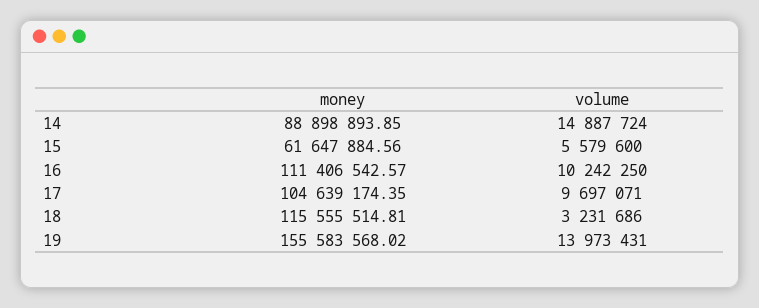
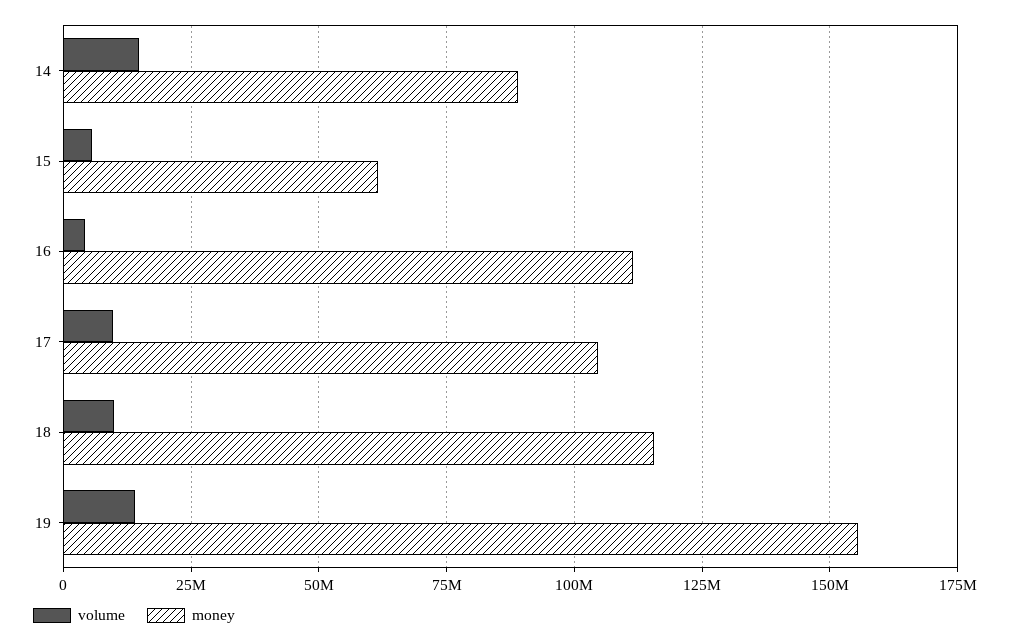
  {
    "money": {
      "14": 88898893.85,
      "15": 61647884.56,
      "16": 111406542.57,
      "17": 104639174.35,
      "18": 115555514.81,
      "19": 155583568.02
    },
    "volume": {
      "14": 14887724,
      "15": 5579600,
-     "16": 10242250,
+     "16": 5000000,
      "17": 9697071,
-     "18": 3231686,
+     "18": 10000000,
      "19": 13973431
    }
  }

